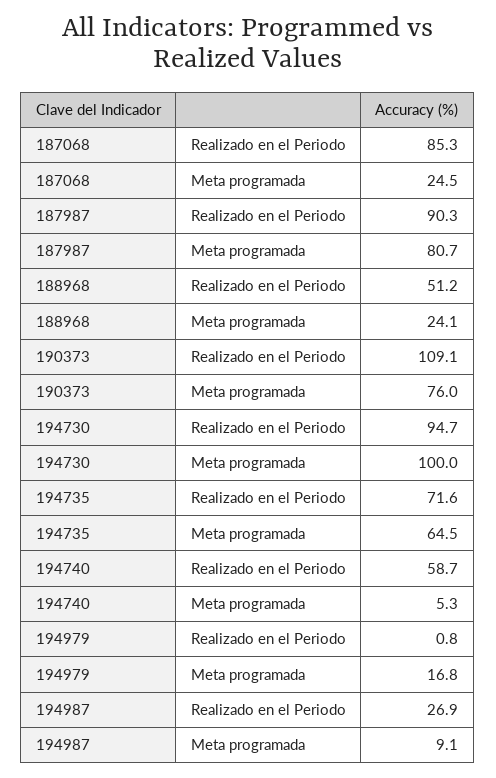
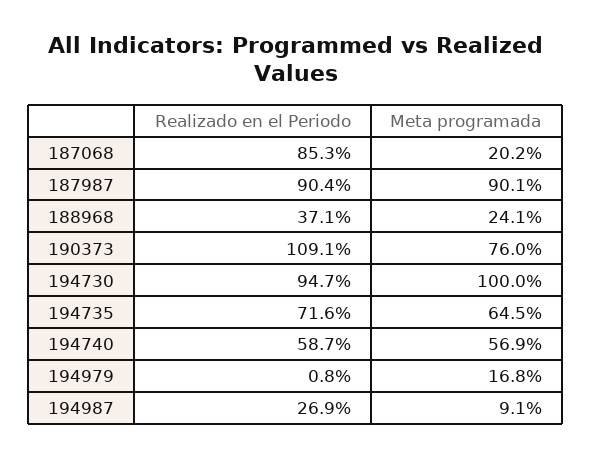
  {
    "187068": {
      "Realizado en el Periodo": 85.3,
-     "Meta programada": 24.5
+     "Meta programada": 20.2
    },
    "187987": {
-     "Realizado en el Periodo": 90.3,
+     "Realizado en el Periodo": 90.4,
-     "Meta programada": 80.7
+     "Meta programada": 90.1
    },
    "188968": {
-     "Realizado en el Periodo": 51.2,
+     "Realizado en el Periodo": 37.1,
      "Meta programada": 24.1
    },
    "190373": {
      "Realizado en el Periodo": 109.1,
      "Meta programada": 76
    },
    "194730": {
      "Realizado en el Periodo": 94.7,
      "Meta programada": 100
    },
    "194735": {
      "Realizado en el Periodo": 71.6,
      "Meta programada": 64.5
    },
    "194740": {
      "Realizado en el Periodo": 58.7,
-     "Meta programada": 5.3
+     "Meta programada": 56.9
    },
    "194979": {
      "Realizado en el Periodo": 0.8,
      "Meta programada": 16.8
    },
    "194987": {
      "Realizado en el Periodo": 26.9,
      "Meta programada": 9.1
    }
  }

